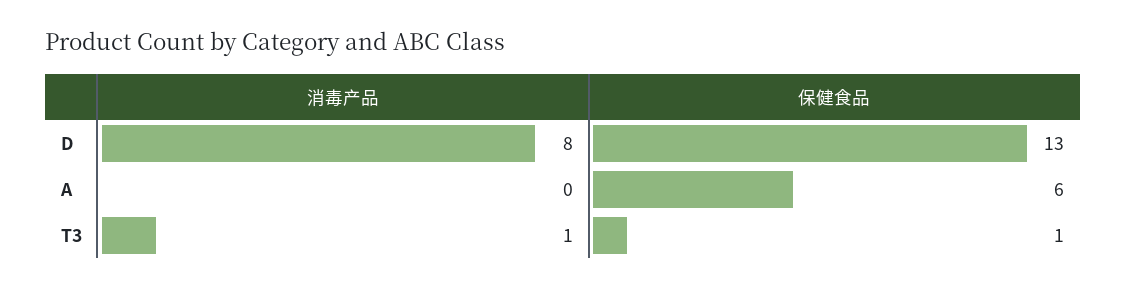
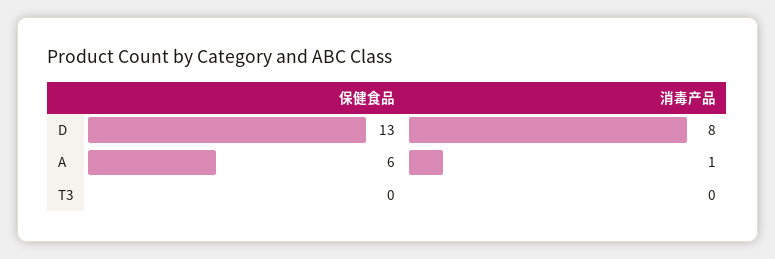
  {
    "消毒产品": {
      "D": 8,
-     "A": 0,
+     "A": 1,
-     "T3": 1
+     "T3": 0
    },
    "保健食品": {
      "D": 13,
      "A": 6,
-     "T3": 1
+     "T3": 0
    }
  }

